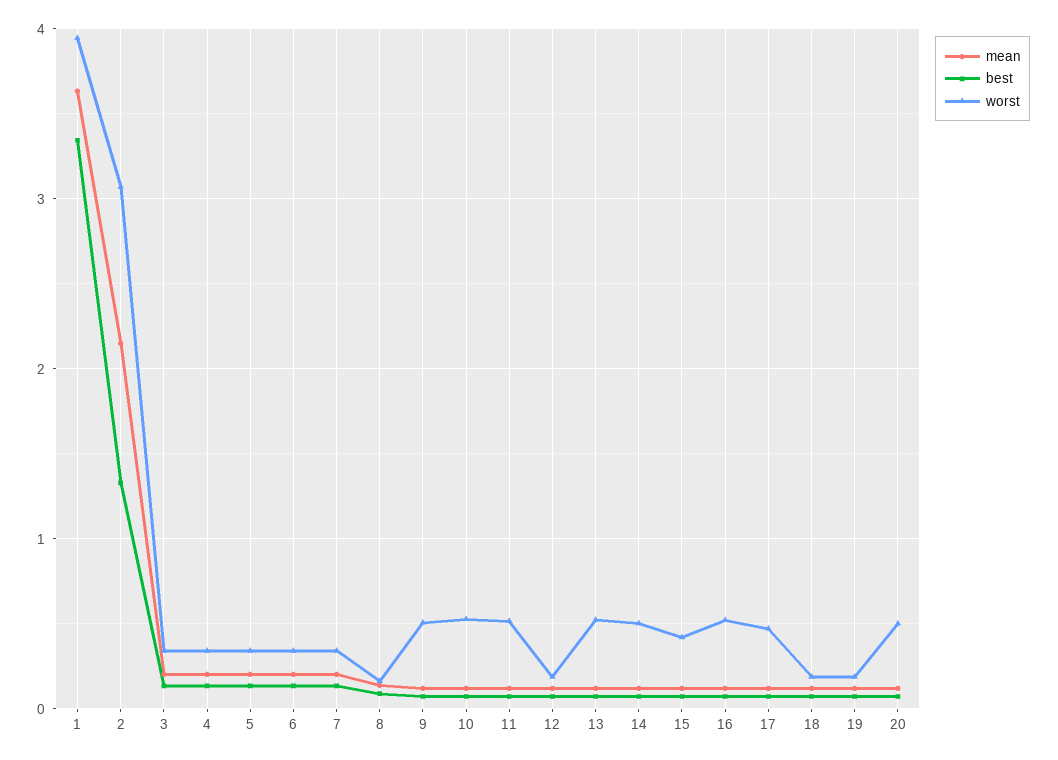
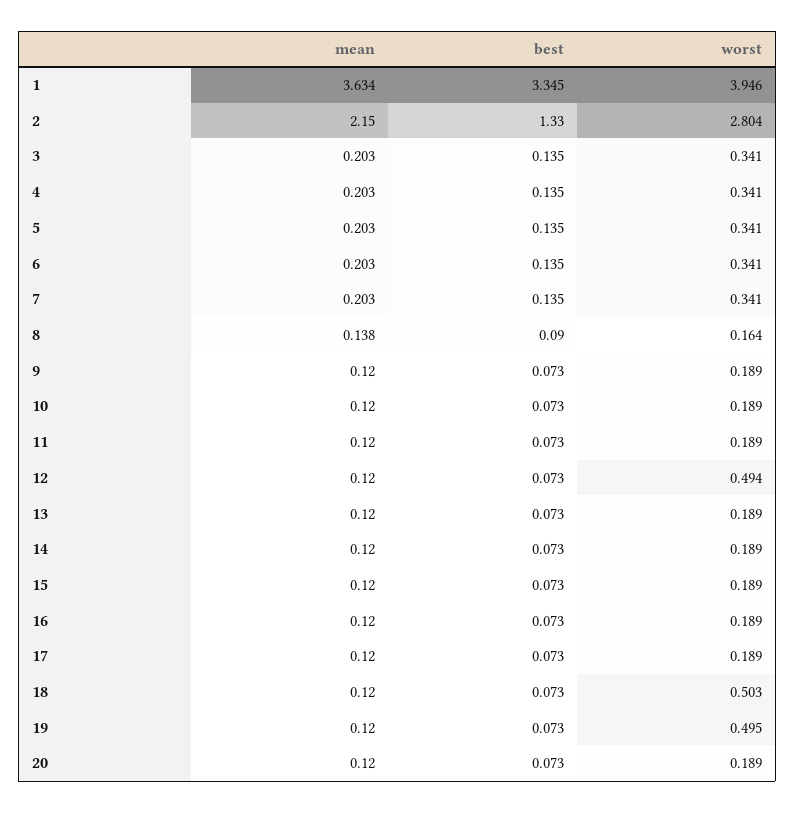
  {
    "mean": {
      "1": 3.634,
      "2": 2.15,
      "3": 0.203,
      "4": 0.203,
      "5": 0.203,
      "6": 0.203,
      "7": 0.203,
      "8": 0.138,
      "9": 0.12,
      "10": 0.12,
      "11": 0.12,
      "12": 0.12,
      "13": 0.12,
      "14": 0.12,
      "15": 0.12,
      "16": 0.12,
      "17": 0.12,
      "18": 0.12,
      "19": 0.12,
      "20": 0.12
    },
    "best": {
      "1": 3.345,
      "2": 1.33,
      "3": 0.135,
      "4": 0.135,
      "5": 0.135,
      "6": 0.135,
      "7": 0.135,
      "8": 0.09,
      "9": 0.073,
      "10": 0.073,
      "11": 0.073,
      "12": 0.073,
      "13": 0.073,
      "14": 0.073,
      "15": 0.073,
      "16": 0.073,
      "17": 0.073,
      "18": 0.073,
      "19": 0.073,
      "20": 0.073
    },
    "worst": {
      "1": 3.946,
-     "2": 3.1,
+     "2": 2.804,
      "3": 0.341,
      "4": 0.341,
      "5": 0.341,
      "6": 0.341,
      "7": 0.341,
      "8": 0.164,
-     "9": 0.5,
+     "9": 0.189,
-     "10": 0.5,
+     "10": 0.189,
-     "11": 0.5,
+     "11": 0.189,
-     "12": 0.2,
+     "12": 0.494,
-     "13": 0.5,
+     "13": 0.189,
-     "14": 0.5,
+     "14": 0.189,
-     "15": 0.4,
+     "15": 0.189,
-     "16": 0.5,
+     "16": 0.189,
-     "17": 0.5,
+     "17": 0.189,
-     "18": 0.2,
+     "18": 0.503,
-     "19": 0.2,
+     "19": 0.495,
-     "20": 0.5
+     "20": 0.189
    }
  }

